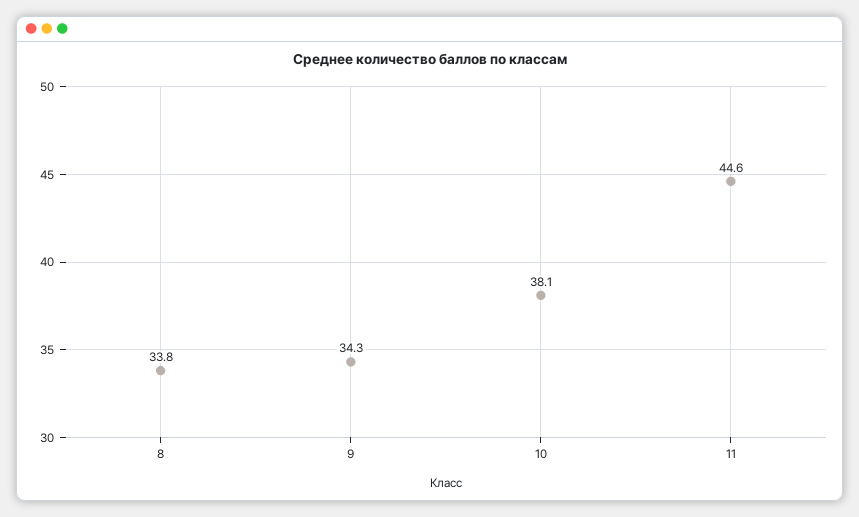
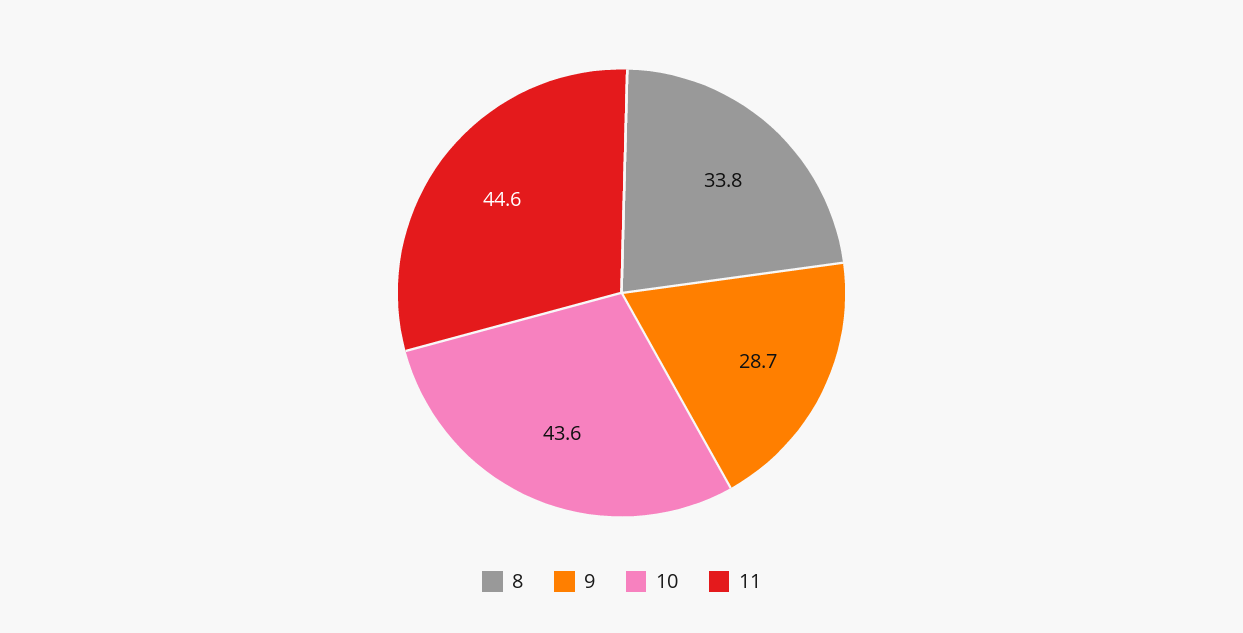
  {
    "8": 33.8,
-   "9": 34.3,
+   "9": 28.7,
-   "10": 38.1,
+   "10": 43.6,
    "11": 44.6
  }

